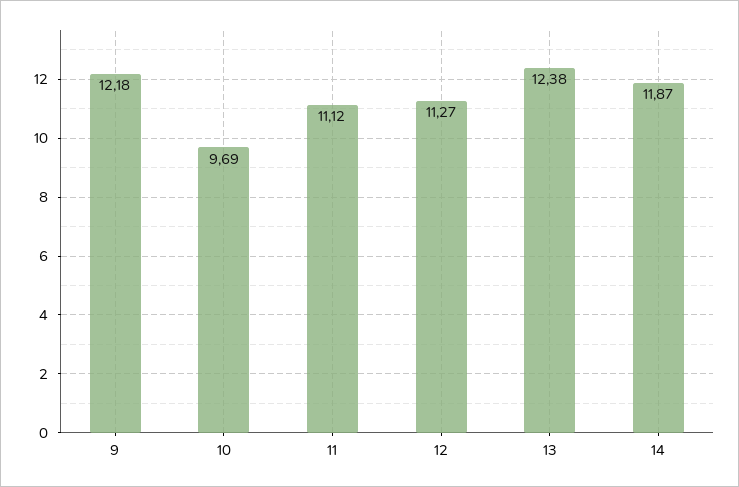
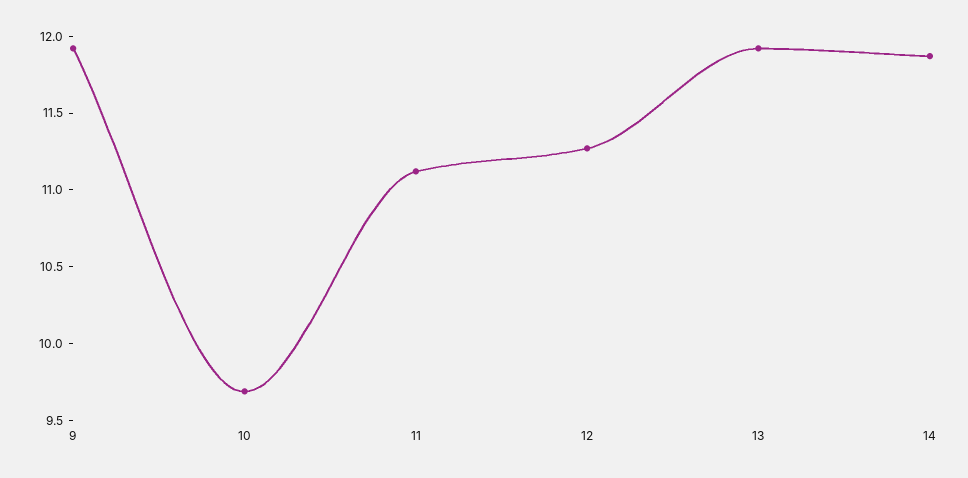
  {
-   "9": 12.18,
+   "9": 11.9,
    "10": 9.69,
    "11": 11.12,
    "12": 11.27,
-   "13": 12.38,
+   "13": 11.9,
    "14": 11.87
  }

